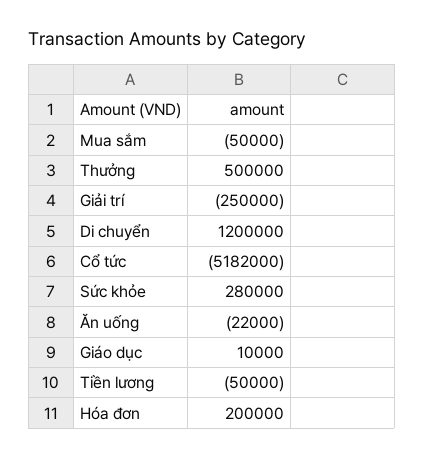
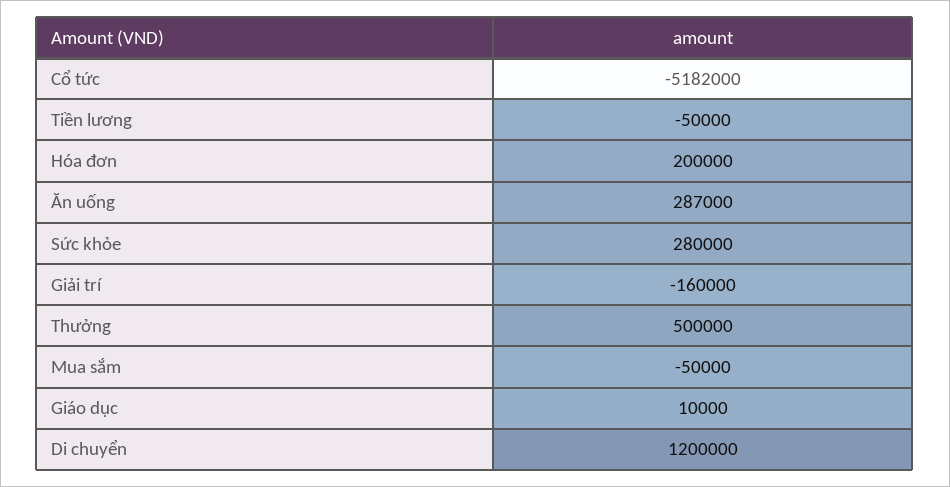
  {
    "Mua sắm": -50000,
    "Thưởng": 500000,
-   "Giải trí": -250000,
+   "Giải trí": -160000,
    "Di chuyển": 1200000,
    "Cổ tức": -5182000,
    "Sức khỏe": 280000,
-   "Ăn uống": -22000,
+   "Ăn uống": 287000,
    "Giáo dục": 10000,
    "Tiền lương": -50000,
    "Hóa đơn": 200000
  }

